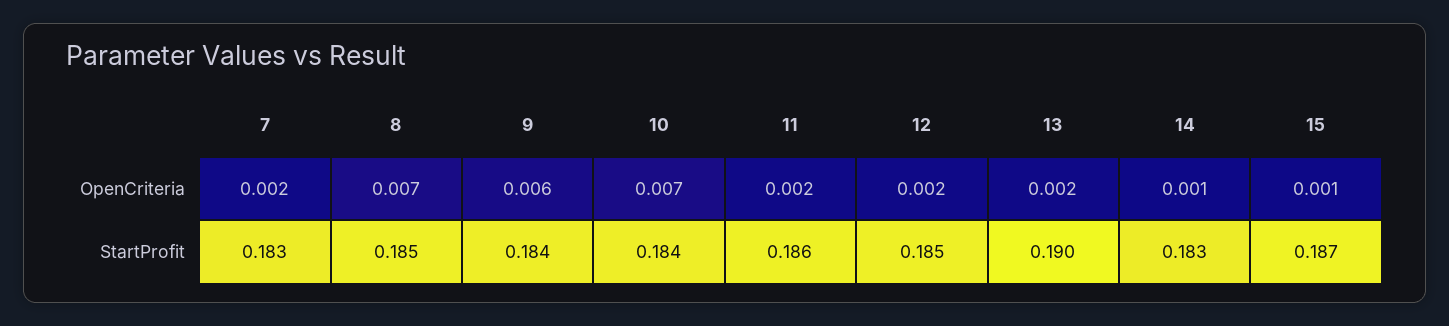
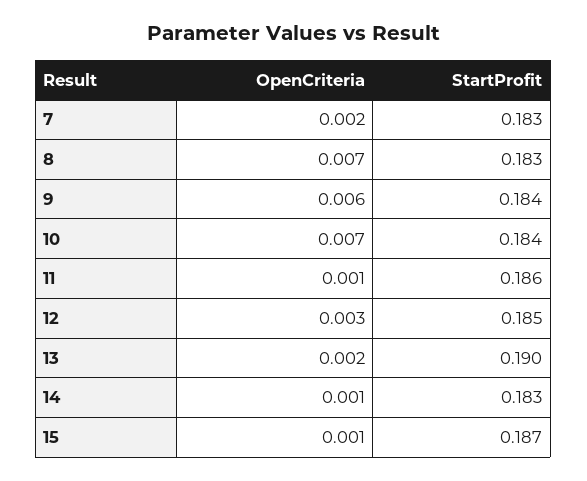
  {
    "7": {
      "OpenCriteria": 0.002,
      "StartProfit": 0.183
    },
    "8": {
      "OpenCriteria": 0.007,
-     "StartProfit": 0.185
+     "StartProfit": 0.183
    },
    "9": {
      "OpenCriteria": 0.006,
      "StartProfit": 0.184
    },
    "10": {
      "OpenCriteria": 0.007,
      "StartProfit": 0.184
    },
    "11": {
-     "OpenCriteria": 0.002,
+     "OpenCriteria": 0.001,
      "StartProfit": 0.186
    },
    "12": {
-     "OpenCriteria": 0.002,
+     "OpenCriteria": 0.003,
      "StartProfit": 0.185
    },
    "13": {
      "OpenCriteria": 0.002,
      "StartProfit": 0.19
    },
    "14": {
      "OpenCriteria": 0.001,
      "StartProfit": 0.183
    },
    "15": {
      "OpenCriteria": 0.001,
      "StartProfit": 0.187
    }
  }

